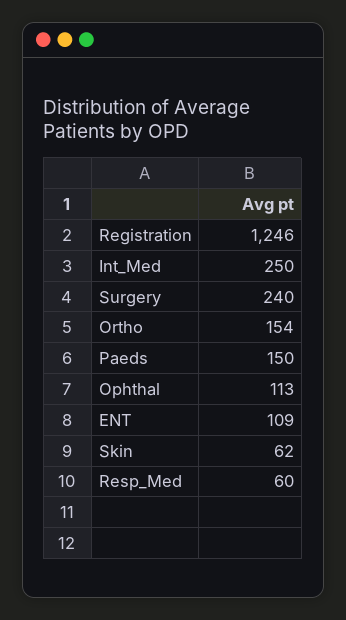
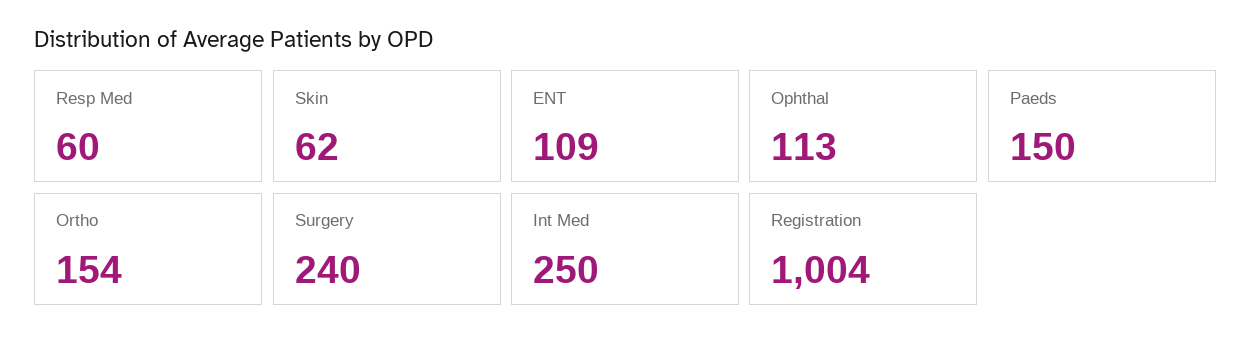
  {
-   "Registration": 1246,
+   "Registration": 1004,
    "Int_Med": 250,
    "Surgery": 240,
    "Ortho": 154,
    "Paeds": 150,
    "Ophthal": 113,
    "ENT": 109,
    "Skin": 62,
    "Resp_Med": 60
  }

